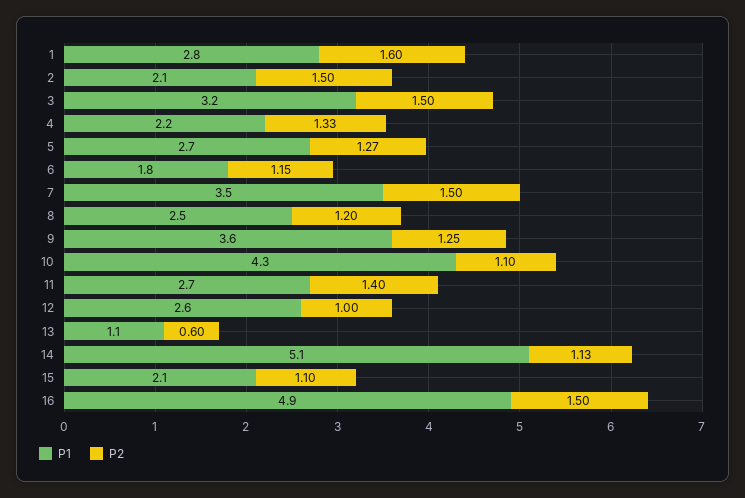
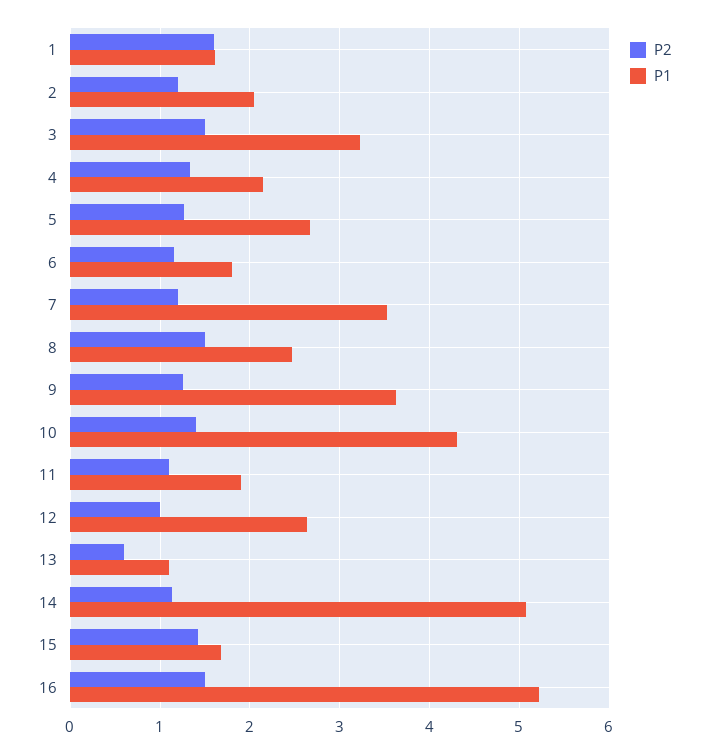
  {
    "P1": {
-     "1": 2.8,
+     "1": 1.6,
      "2": 2.1,
      "3": 3.2,
      "4": 2.2,
      "5": 2.7,
      "6": 1.8,
      "7": 3.5,
      "8": 2.5,
      "9": 3.6,
      "10": 4.3,
-     "11": 2.7,
+     "11": 1.9,
      "12": 2.6,
      "13": 1.1,
      "14": 5.1,
-     "15": 2.1,
+     "15": 1.7,
-     "16": 4.9
+     "16": 5.2
    },
    "P2": {
      "1": 1.6,
-     "2": 1.5,
+     "2": 1.2,
      "3": 1.5,
      "4": 1.33,
      "5": 1.27,
      "6": 1.15,
-     "7": 1.5,
+     "7": 1.2,
-     "8": 1.2,
+     "8": 1.5,
      "9": 1.25,
-     "10": 1.1,
+     "10": 1.4,
-     "11": 1.4,
+     "11": 1.1,
      "12": 1,
      "13": 0.6,
      "14": 1.13,
-     "15": 1.1,
+     "15": 1.4,
      "16": 1.5
    }
  }

